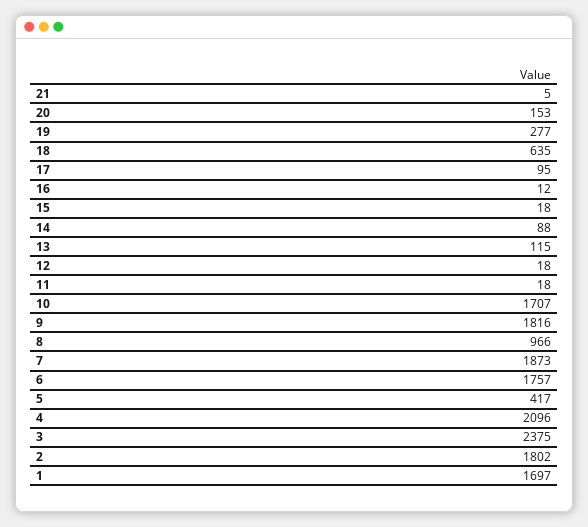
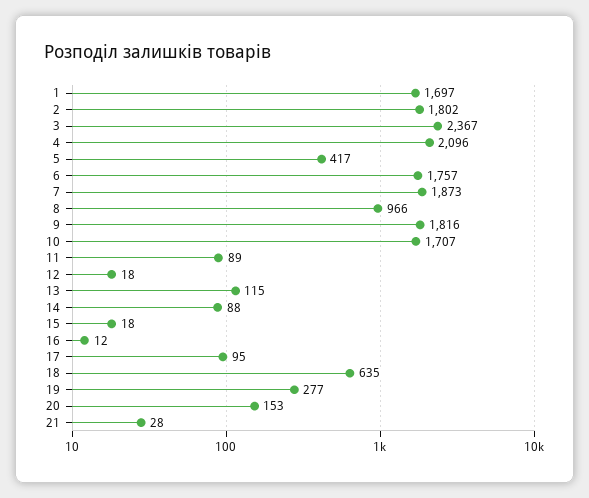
  {
-   "21": 5,
+   "21": 28,
    "20": 153,
    "19": 277,
    "18": 635,
    "17": 95,
    "16": 12,
    "15": 18,
    "14": 88,
    "13": 115,
    "12": 18,
-   "11": 18,
+   "11": 89,
    "10": 1707,
    "9": 1816,
    "8": 966,
    "7": 1873,
    "6": 1757,
    "5": 417,
    "4": 2096,
-   "3": 2375,
+   "3": 2367,
    "2": 1802,
    "1": 1697
  }

